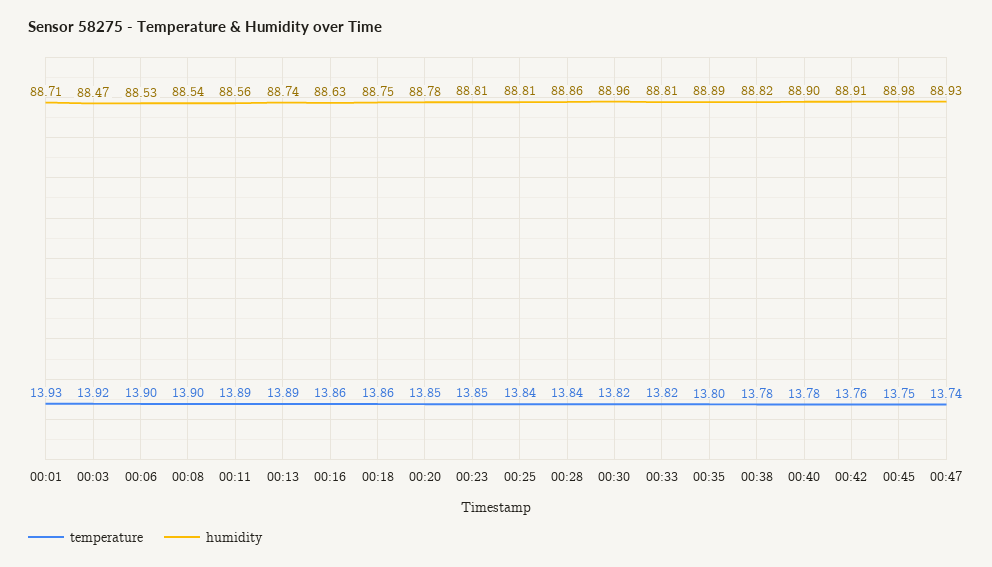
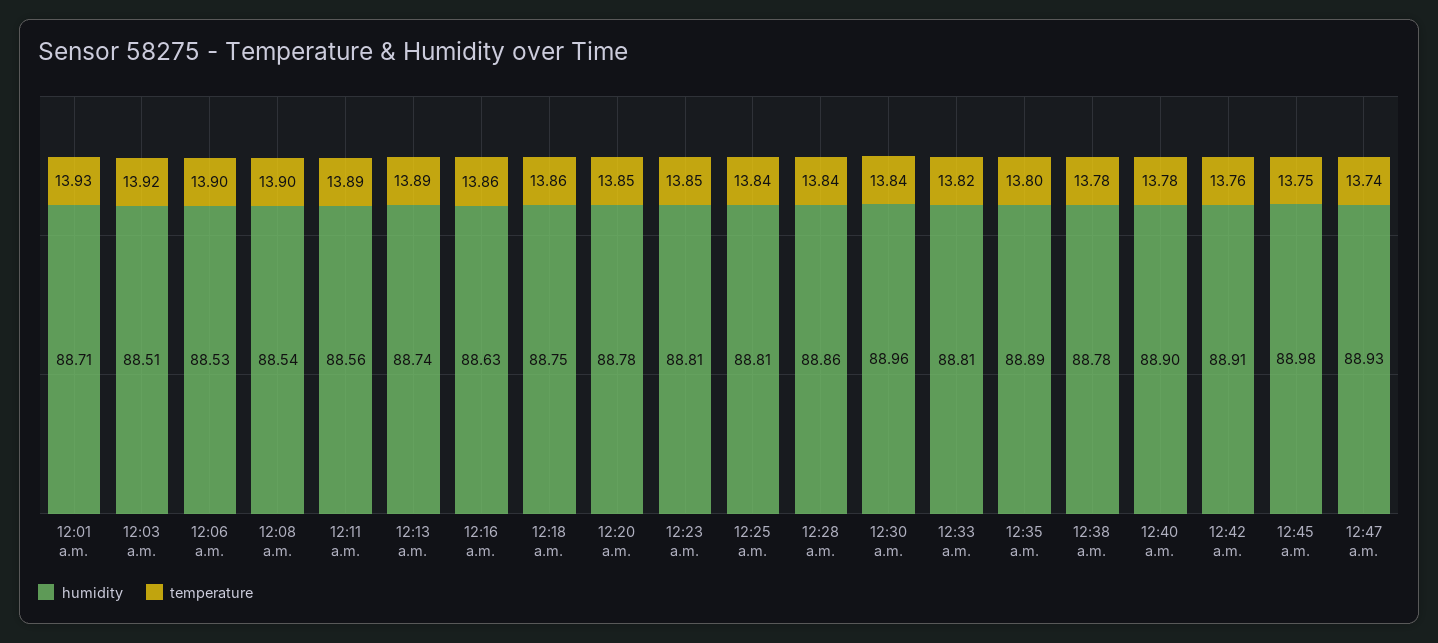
  {
    "temperature": {
      "00:01": 13.93,
      "00:03": 13.92,
      "00:06": 13.9,
      "00:08": 13.9,
      "00:11": 13.89,
      "00:13": 13.89,
      "00:16": 13.86,
      "00:18": 13.86,
      "00:20": 13.85,
      "00:23": 13.85,
      "00:25": 13.84,
      "00:28": 13.84,
-     "00:30": 13.82,
+     "00:30": 13.84,
      "00:33": 13.82,
      "00:35": 13.8,
      "00:38": 13.78,
      "00:40": 13.78,
      "00:42": 13.76,
      "00:45": 13.75,
      "00:47": 13.74
    },
    "humidity": {
      "00:01": 88.71,
-     "00:03": 88.47,
+     "00:03": 88.51,
      "00:06": 88.53,
      "00:08": 88.54,
      "00:11": 88.56,
      "00:13": 88.74,
      "00:16": 88.63,
      "00:18": 88.75,
      "00:20": 88.78,
      "00:23": 88.81,
      "00:25": 88.81,
      "00:28": 88.86,
      "00:30": 88.96,
      "00:33": 88.81,
      "00:35": 88.89,
-     "00:38": 88.82,
+     "00:38": 88.78,
      "00:40": 88.9,
      "00:42": 88.91,
      "00:45": 88.98,
      "00:47": 88.93
    }
  }

